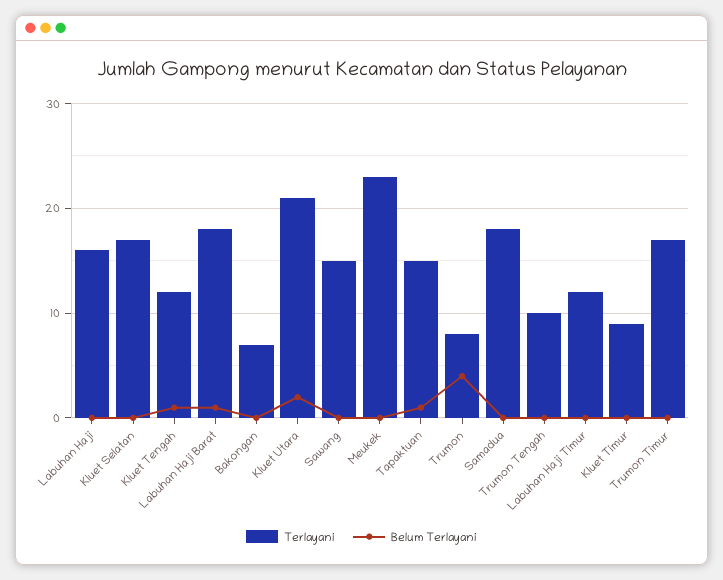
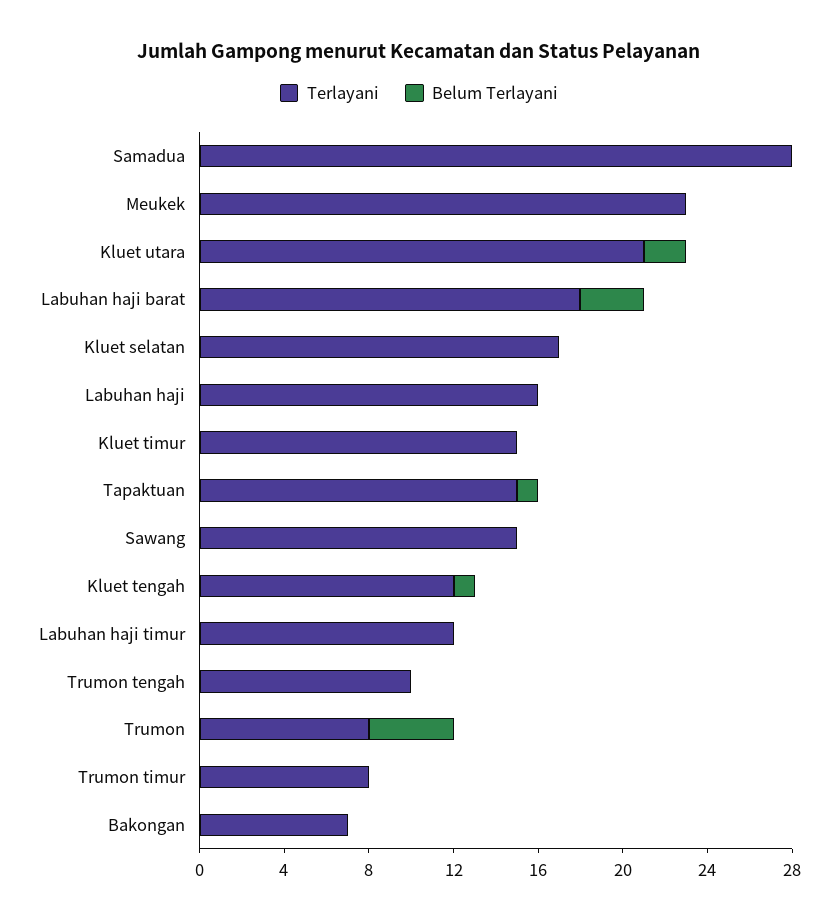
  {
    "Terlayani": {
      "Labuhan Haji": 16,
      "Kluet Selatan": 17,
      "Kluet Tengah": 12,
      "Labuhan Haji Barat": 18,
      "Bakongan": 7,
      "Kluet Utara": 21,
      "Sawang": 15,
      "Meukek": 23,
      "Tapaktuan": 15,
      "Trumon": 8,
-     "Samadua": 18,
+     "Samadua": 28,
      "Trumon Tengah": 10,
      "Labuhan Haji Timur": 12,
-     "Kluet Timur": 9,
+     "Kluet Timur": 15,
-     "Trumon Timur": 17
+     "Trumon Timur": 8
    },
    "Belum Terlayani": {
      "Labuhan Haji": 0,
      "Kluet Selatan": 0,
      "Kluet Tengah": 1,
-     "Labuhan Haji Barat": 1,
+     "Labuhan Haji Barat": 3,
      "Bakongan": 0,
      "Kluet Utara": 2,
      "Sawang": 0,
      "Meukek": 0,
      "Tapaktuan": 1,
      "Trumon": 4,
      "Samadua": 0,
      "Trumon Tengah": 0,
      "Labuhan Haji Timur": 0,
      "Kluet Timur": 0,
      "Trumon Timur": 0
    }
  }

